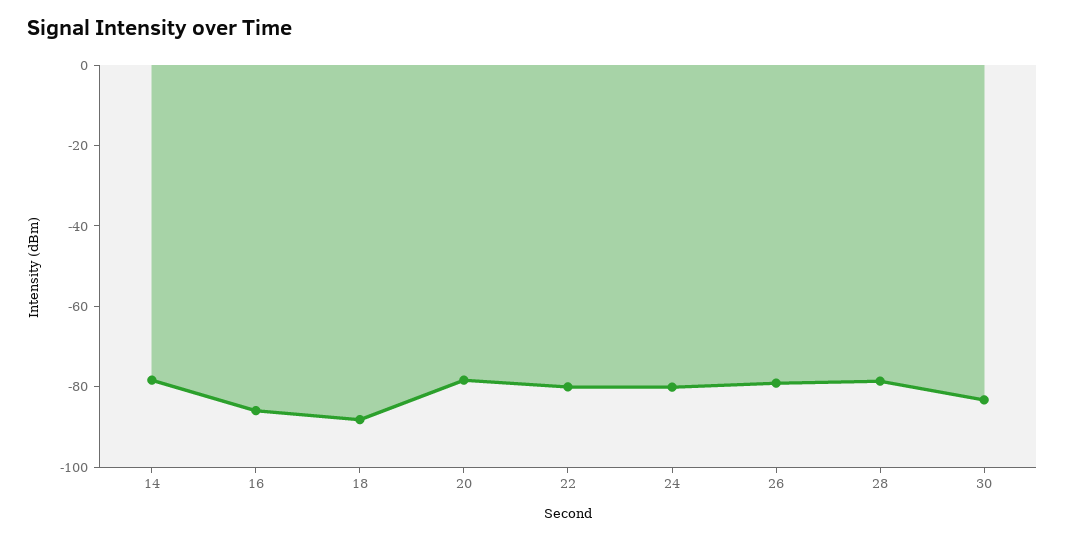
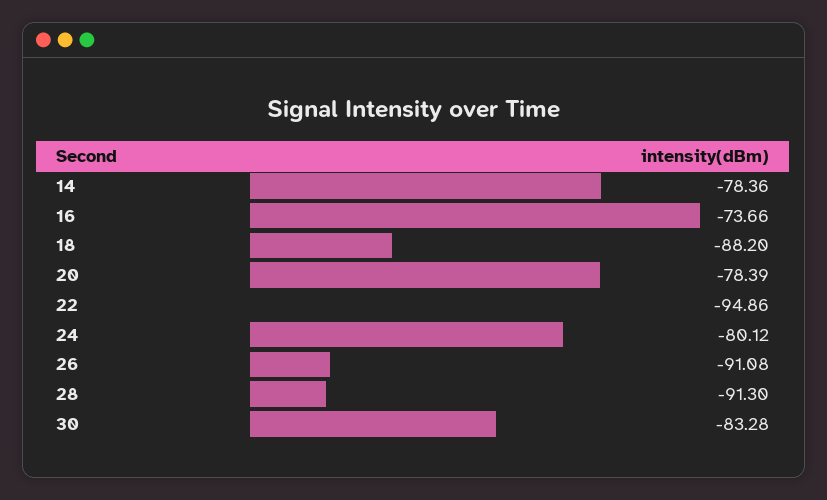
  {
    "14": -78.36,
-   "16": -85,
+   "16": -73.66,
    "18": -88.2,
    "20": -78.39,
-   "22": -80,
+   "22": -94.86,
    "24": -80.12,
-   "26": -80,
+   "26": -91.08,
-   "28": -80,
+   "28": -91.3,
    "30": -83.28
  }

